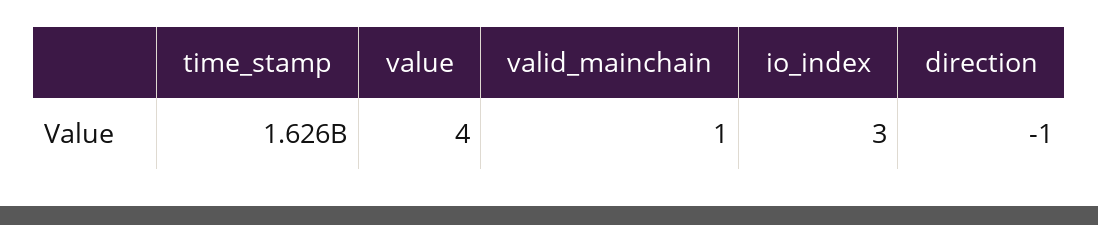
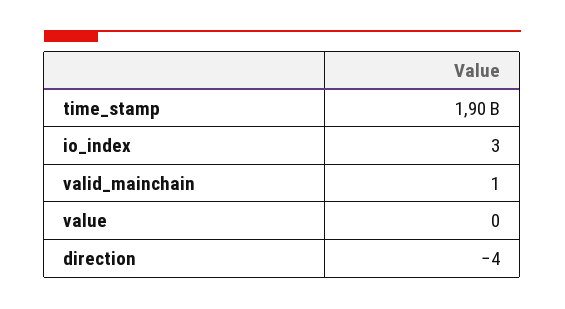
  {
-   "time_stamp": 1626000000,
+   "time_stamp": 1900000000,
-   "value": 4,
+   "value": 0,
    "valid_mainchain": 1,
    "io_index": 3,
-   "direction": -1
+   "direction": -4
  }

